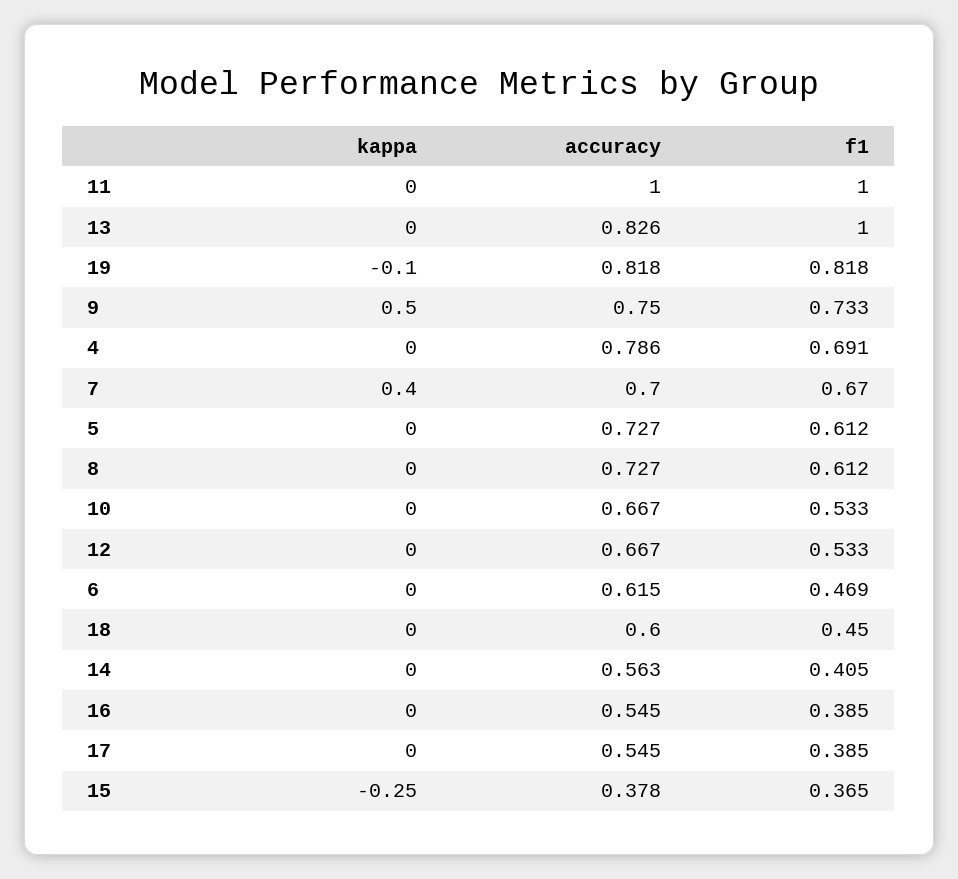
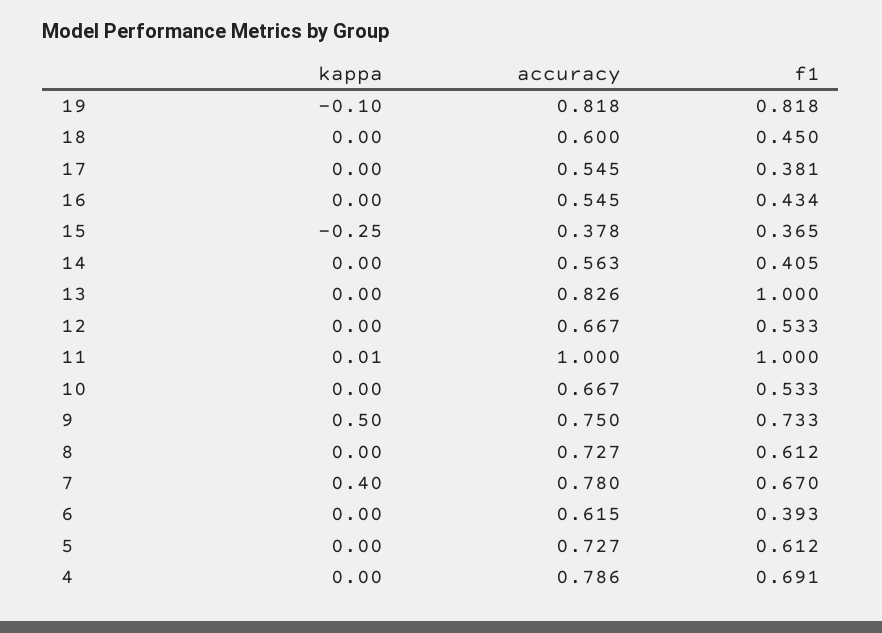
  {
    "kappa": {
-     "11": 0,
+     "11": 0.01,
      "13": 0,
      "19": -0.1,
      "9": 0.5,
      "4": 0,
      "7": 0.4,
      "5": 0,
      "8": 0,
      "10": 0,
      "12": 0,
      "6": 0,
      "18": 0,
      "14": 0,
      "16": 0,
      "17": 0,
      "15": -0.25
    },
    "accuracy": {
      "11": 1,
      "13": 0.826,
      "19": 0.818,
      "9": 0.75,
      "4": 0.786,
-     "7": 0.7,
+     "7": 0.78,
      "5": 0.727,
      "8": 0.727,
      "10": 0.667,
      "12": 0.667,
      "6": 0.615,
      "18": 0.6,
      "14": 0.563,
      "16": 0.545,
      "17": 0.545,
      "15": 0.378
    },
    "f1": {
      "11": 1,
      "13": 1,
      "19": 0.818,
      "9": 0.733,
      "4": 0.691,
      "7": 0.67,
      "5": 0.612,
      "8": 0.612,
      "10": 0.533,
      "12": 0.533,
-     "6": 0.469,
+     "6": 0.393,
      "18": 0.45,
      "14": 0.405,
-     "16": 0.385,
+     "16": 0.434,
-     "17": 0.385,
+     "17": 0.381,
      "15": 0.365
    }
  }

